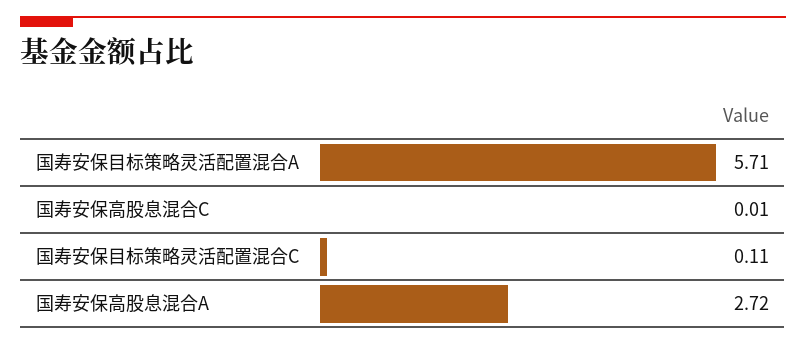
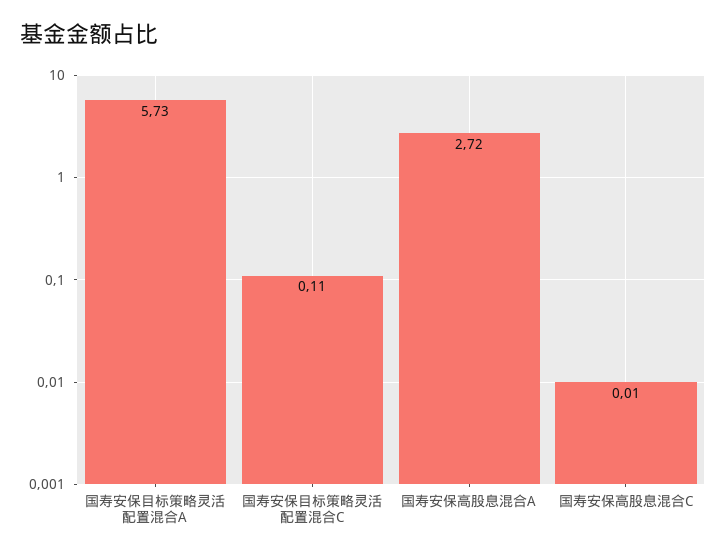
  {
-   "国寿安保目标策略灵活配置混合A": 5.71,
+   "国寿安保目标策略灵活配置混合A": 5.73,
    "国寿安保高股息混合C": 0.01,
    "国寿安保目标策略灵活配置混合C": 0.11,
    "国寿安保高股息混合A": 2.72
  }

